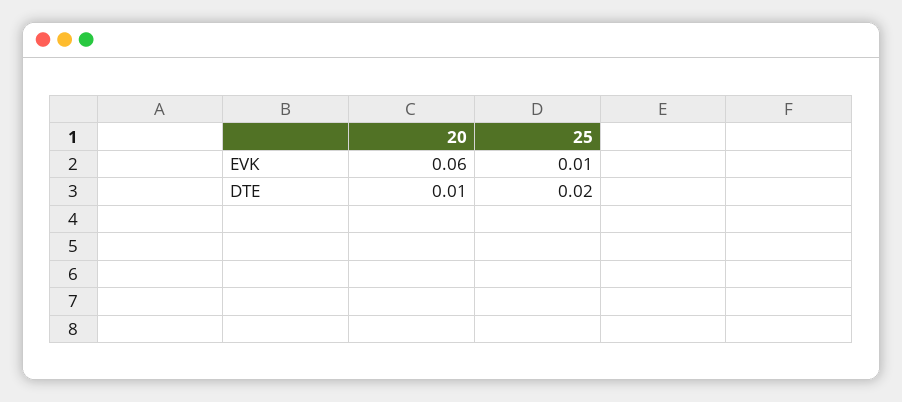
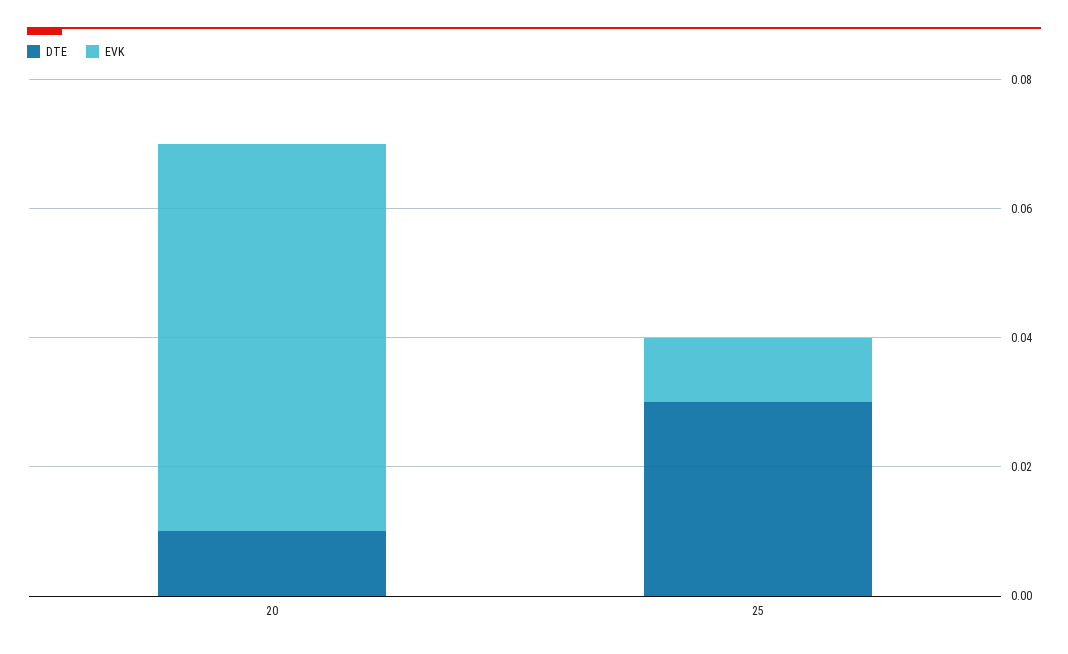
  {
    "EVK": {
      "20": 0.06,
      "25": 0.01
    },
    "DTE": {
      "20": 0.01,
-     "25": 0.02
+     "25": 0.03
    }
  }

